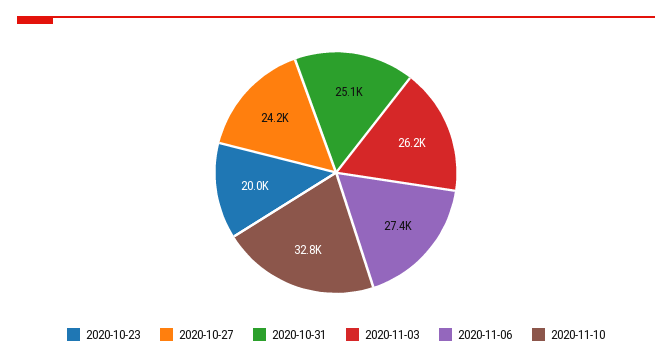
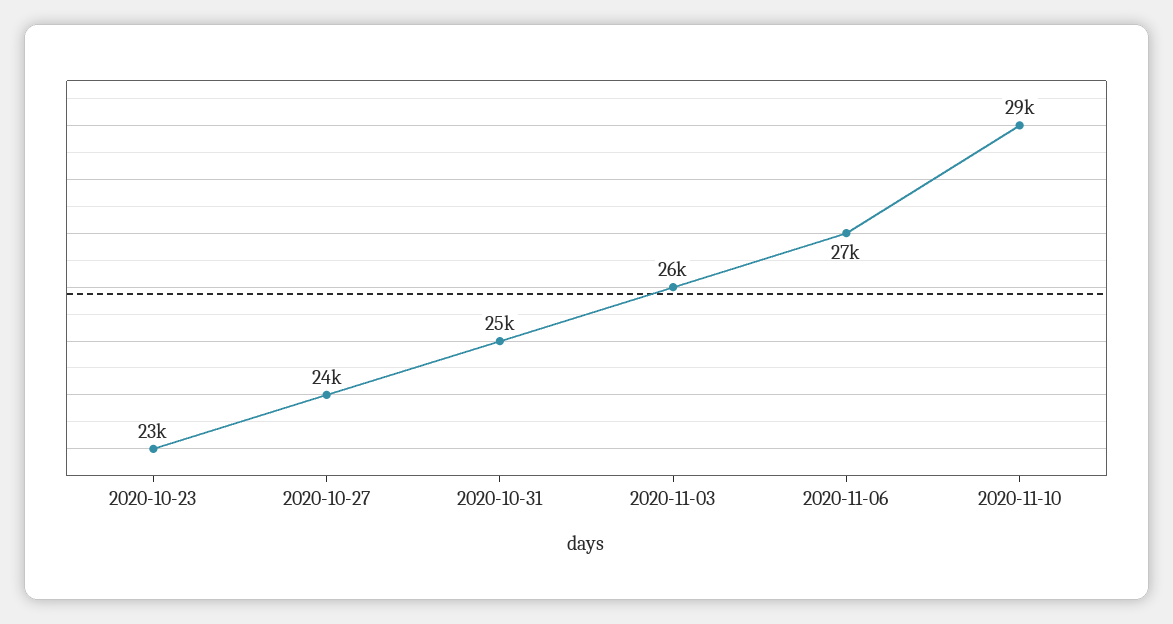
  {
-   "2020-10-23": 20000,
+   "2020-10-23": 23000,
    "2020-10-27": 24200,
    "2020-10-31": 25100,
    "2020-11-03": 26200,
    "2020-11-06": 27400,
-   "2020-11-10": 32800
+   "2020-11-10": 29000
  }

